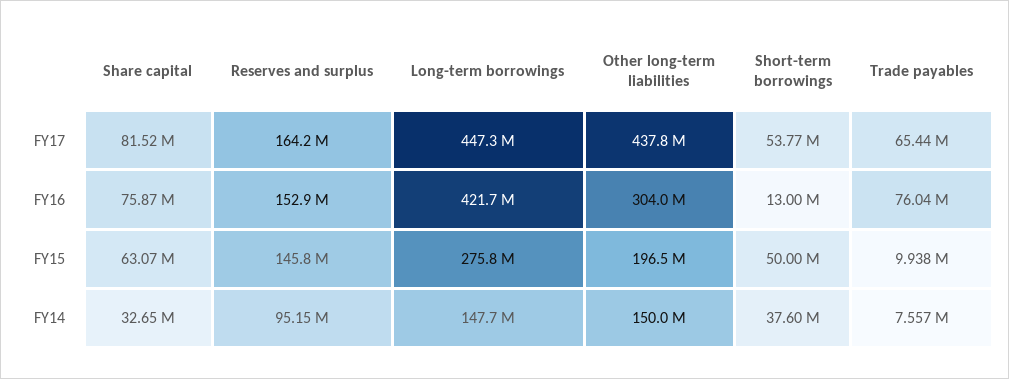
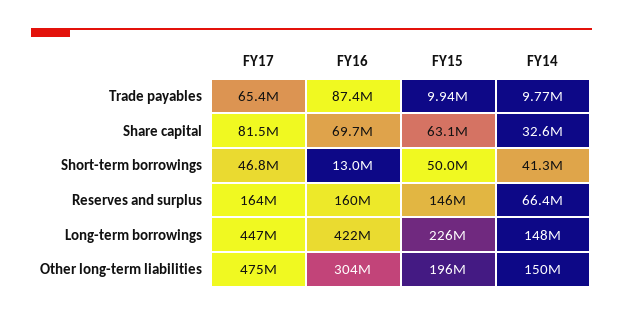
  {
    "Share capital": {
      "FY17": 81520000,
-     "FY16": 75870000,
+     "FY16": 69700000,
      "FY15": 63070000,
      "FY14": 32650000
    },
    "Reserves and surplus": {
      "FY17": 164200000,
-     "FY16": 152900000,
+     "FY16": 160000000,
      "FY15": 145800000,
-     "FY14": 95150000
+     "FY14": 66400000
    },
    "Long-term borrowings": {
      "FY17": 447300000,
      "FY16": 421700000,
-     "FY15": 275800000,
+     "FY15": 226000000,
      "FY14": 147700000
    },
    "Other long-term liabilities": {
-     "FY17": 437800000,
+     "FY17": 475000000,
      "FY16": 304000000,
      "FY15": 196500000,
      "FY14": 150000000
    },
    "Short-term borrowings": {
-     "FY17": 53770000,
+     "FY17": 46800000,
      "FY16": 13000000,
      "FY15": 50000000,
-     "FY14": 37600000
+     "FY14": 41300000
    },
    "Trade payables": {
      "FY17": 65440000,
-     "FY16": 76040000,
+     "FY16": 87400000,
      "FY15": 9938000,
-     "FY14": 7557000
+     "FY14": 9770000
    }
  }

